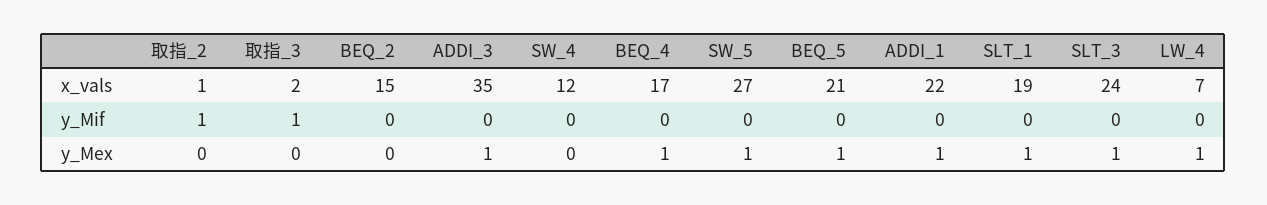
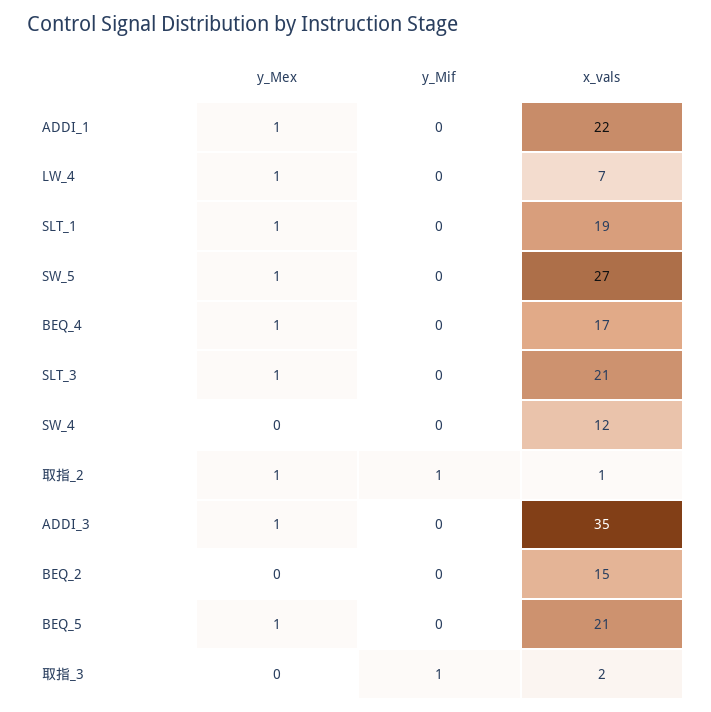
  {
    "取指_2": {
      "x_vals": 1,
      "y_Mif": 1,
-     "y_Mex": 0
+     "y_Mex": 1
    },
    "取指_3": {
      "x_vals": 2,
      "y_Mif": 1,
      "y_Mex": 0
    },
    "BEQ_2": {
      "x_vals": 15,
      "y_Mif": 0,
      "y_Mex": 0
    },
    "ADDI_3": {
      "x_vals": 35,
      "y_Mif": 0,
      "y_Mex": 1
    },
    "SW_4": {
      "x_vals": 12,
      "y_Mif": 0,
      "y_Mex": 0
    },
    "BEQ_4": {
      "x_vals": 17,
      "y_Mif": 0,
      "y_Mex": 1
    },
    "SW_5": {
      "x_vals": 27,
      "y_Mif": 0,
      "y_Mex": 1
    },
    "BEQ_5": {
      "x_vals": 21,
      "y_Mif": 0,
      "y_Mex": 1
    },
    "ADDI_1": {
      "x_vals": 22,
      "y_Mif": 0,
      "y_Mex": 1
    },
    "SLT_1": {
      "x_vals": 19,
      "y_Mif": 0,
      "y_Mex": 1
    },
    "SLT_3": {
-     "x_vals": 24,
+     "x_vals": 21,
      "y_Mif": 0,
      "y_Mex": 1
    },
    "LW_4": {
      "x_vals": 7,
      "y_Mif": 0,
      "y_Mex": 1
    }
  }

